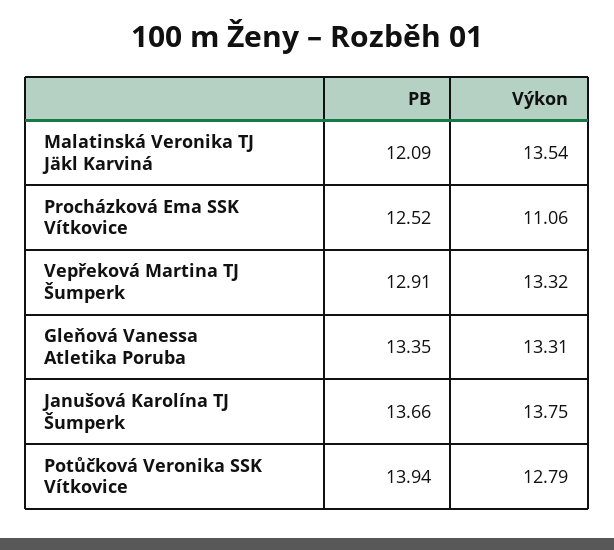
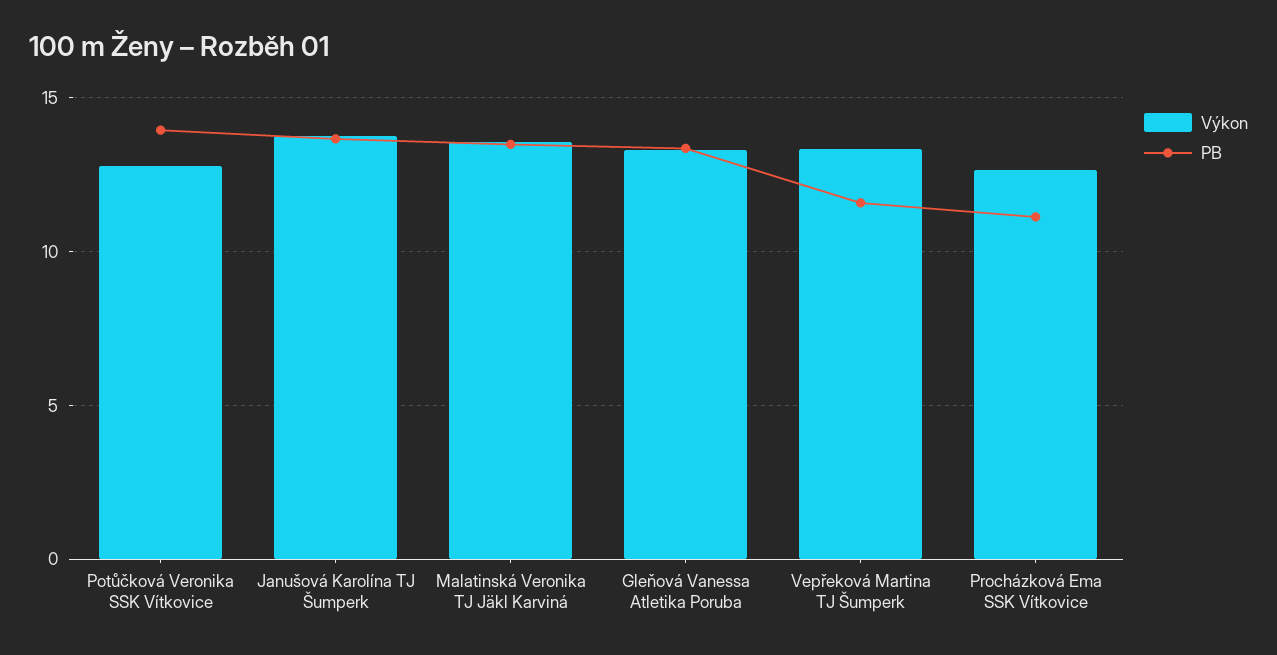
  {
    "PB": {
-     "Malatinská Veronika TJ Jäkl Karviná": 12.09,
+     "Malatinská Veronika TJ Jäkl Karviná": 13.5,
-     "Procházková Ema SSK Vítkovice": 12.52,
+     "Procházková Ema SSK Vítkovice": 11,
-     "Vepřeková Martina TJ Šumperk": 12.91,
+     "Vepřeková Martina TJ Šumperk": 11.5,
      "Gleňová Vanessa Atletika Poruba": 13.35,
      "Janušová Karolína TJ Šumperk": 13.66,
      "Potůčková Veronika SSK Vítkovice": 13.94
    },
    "Výkon": {
      "Malatinská Veronika TJ Jäkl Karviná": 13.54,
-     "Procházková Ema SSK Vítkovice": 11.06,
+     "Procházková Ema SSK Vítkovice": 12.5,
      "Vepřeková Martina TJ Šumperk": 13.32,
      "Gleňová Vanessa Atletika Poruba": 13.31,
      "Janušová Karolína TJ Šumperk": 13.75,
      "Potůčková Veronika SSK Vítkovice": 12.79
    }
  }

